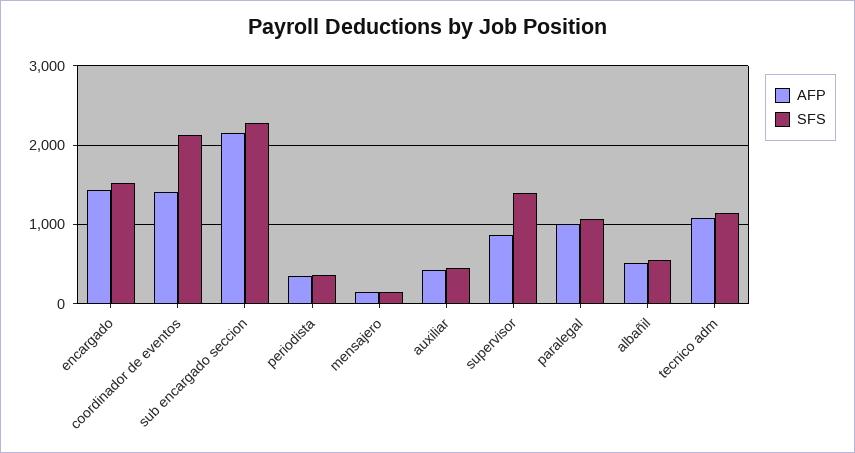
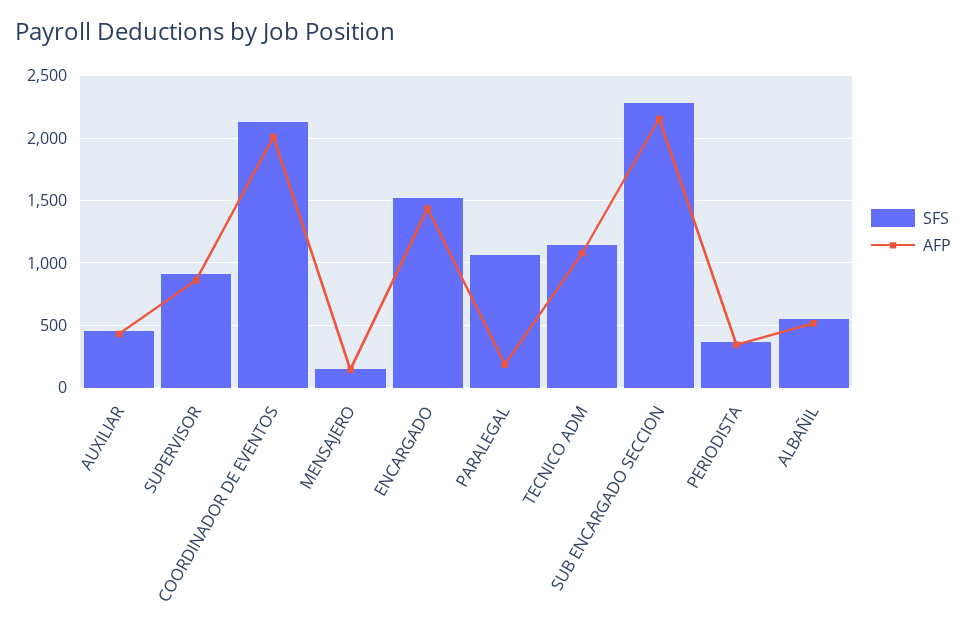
  {
    "AFP": {
      "encargado": 1450,
-     "coordinador de eventos": 1400,
+     "coordinador de eventos": 2000,
      "sub encargado seccion": 2150,
      "periodista": 350,
      "mensajero": 150,
      "auxiliar": 450,
      "supervisor": 850,
-     "paralegal": 1000,
+     "paralegal": 200,
      "albañil": 500,
      "tecnico adm": 1100
    },
    "SFS": {
      "encargado": 1500,
      "coordinador de eventos": 2150,
      "sub encargado seccion": 2300,
      "periodista": 350,
      "mensajero": 150,
      "auxiliar": 450,
-     "supervisor": 1400,
+     "supervisor": 900,
      "paralegal": 1050,
      "albañil": 550,
      "tecnico adm": 1150
    }
  }

